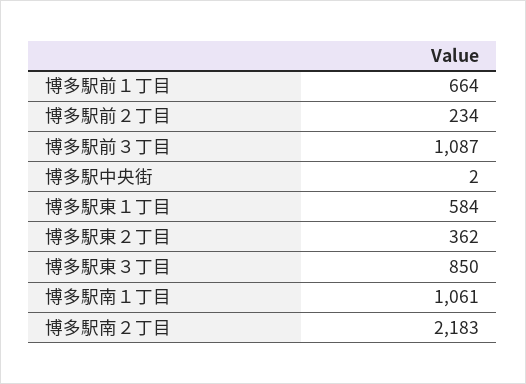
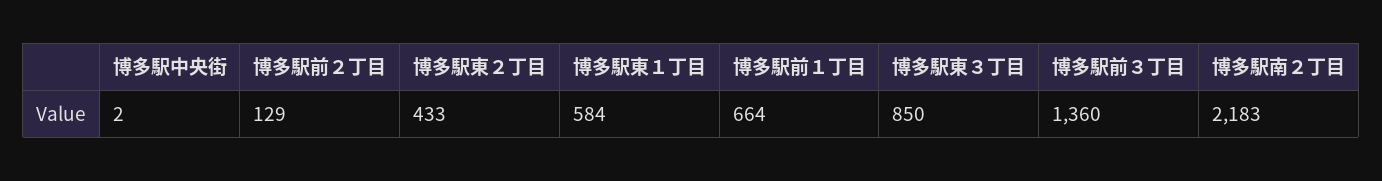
  {
    "博多駅前１丁目": 664,
-   "博多駅前２丁目": 234,
+   "博多駅前２丁目": 129,
-   "博多駅前３丁目": 1087,
+   "博多駅前３丁目": 1360,
    "博多駅中央街": 2,
    "博多駅東１丁目": 584,
-   "博多駅東２丁目": 362,
+   "博多駅東２丁目": 433,
    "博多駅東３丁目": 850,
-   "博多駅南１丁目": 1061,
    "博多駅南２丁目": 2183
  }

